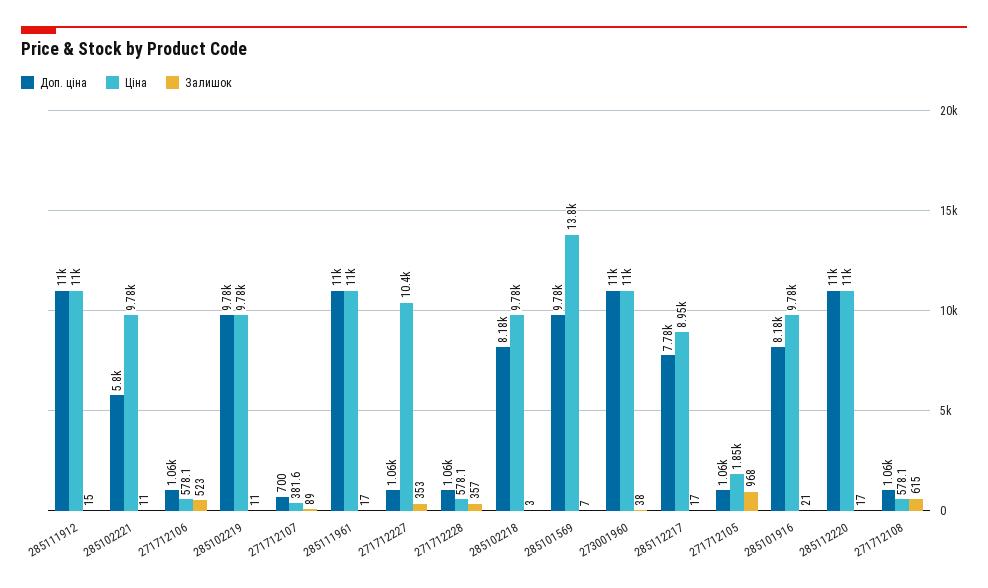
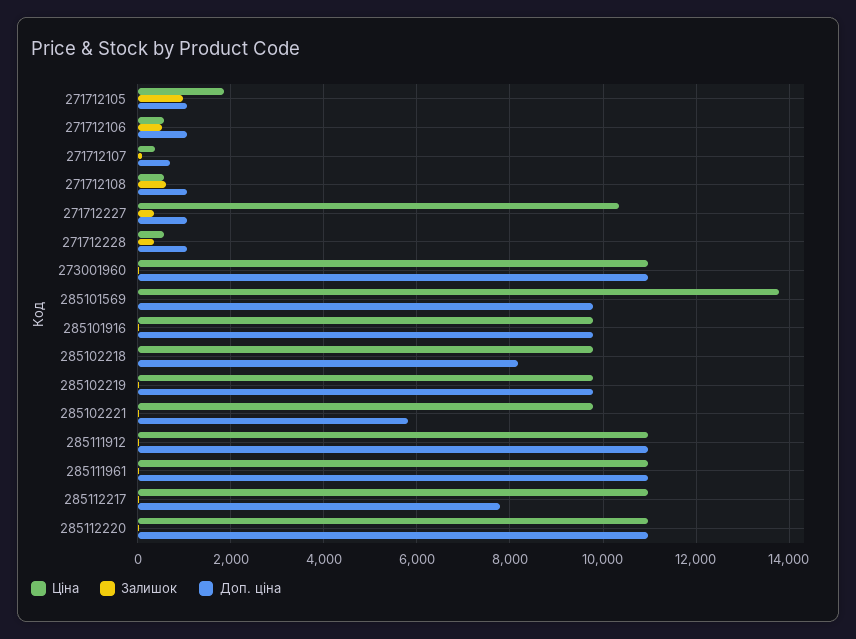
  {
    "Доп. ціна": {
      "285111912": 11000,
      "285102221": 5800,
      "271712106": 1060,
      "285102219": 9780,
      "271712107": 700,
      "285111961": 11000,
      "271712227": 1060,
      "271712228": 1060,
      "285102218": 8180,
      "285101569": 9780,
      "273001960": 11000,
      "285112217": 7780,
      "271712105": 1060,
-     "285101916": 8180,
+     "285101916": 9800,
      "285112220": 11000,
      "271712108": 1060
    },
    "Ціна": {
      "285111912": 11000,
      "285102221": 9780,
      "271712106": 578.1,
      "285102219": 9780,
      "271712107": 381.6,
      "285111961": 11000,
      "271712227": 10400,
      "271712228": 578.1,
      "285102218": 9780,
      "285101569": 13800,
      "273001960": 11000,
-     "285112217": 8950,
+     "285112217": 11000,
      "271712105": 1850,
      "285101916": 9780,
      "285112220": 11000,
      "271712108": 578.1
    },
    "Залишок": {
      "285111912": 15,
      "285102221": 11,
      "271712106": 523,
      "285102219": 11,
      "271712107": 89,
      "285111961": 17,
      "271712227": 353,
      "271712228": 357,
      "285102218": 3,
      "285101569": 7,
      "273001960": 38,
      "285112217": 17,
      "271712105": 968,
      "285101916": 21,
      "285112220": 17,
      "271712108": 615
    }
  }

